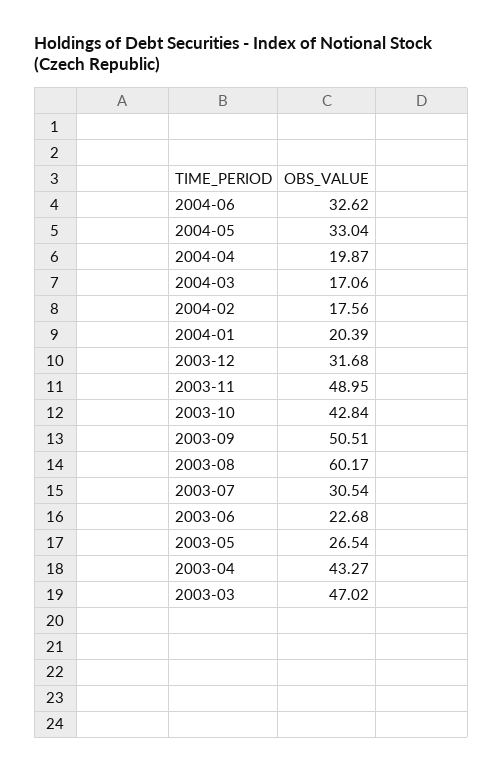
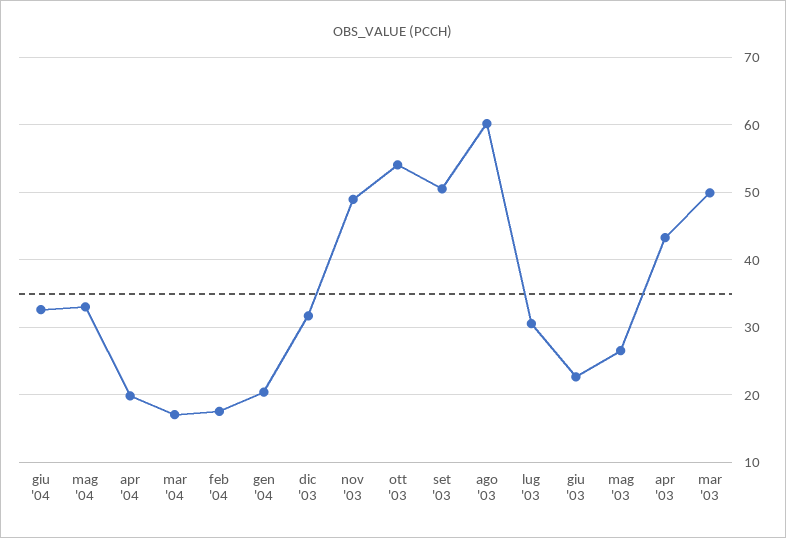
  {
    "2004-06": 32.62,
    "2004-05": 33.04,
    "2004-04": 19.87,
    "2004-03": 17.06,
    "2004-02": 17.56,
    "2004-01": 20.39,
    "2003-12": 31.68,
    "2003-11": 48.95,
-   "2003-10": 42.84,
+   "2003-10": 54,
    "2003-09": 50.51,
    "2003-08": 60.17,
    "2003-07": 30.54,
    "2003-06": 22.68,
    "2003-05": 26.54,
    "2003-04": 43.27,
-   "2003-03": 47.02
+   "2003-03": 50
  }

